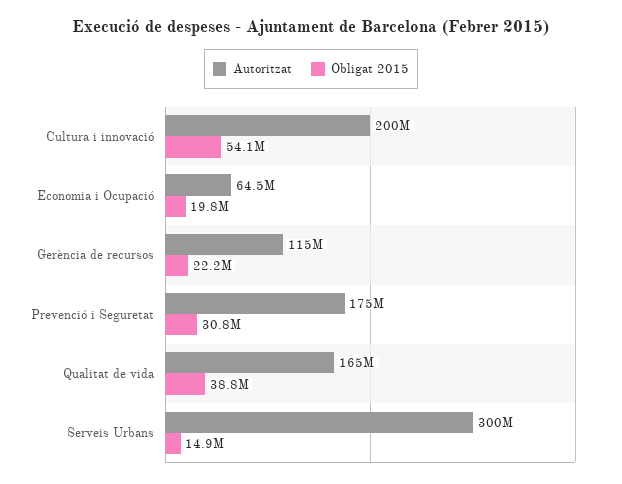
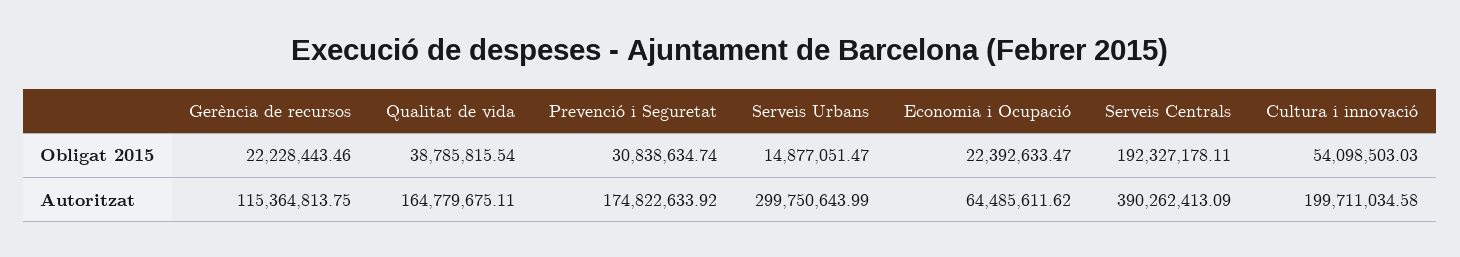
  {
    "Autoritzat": {
      "Cultura i innovació": 199711034.58,
      "Economia i Ocupació": 64485611.62,
      "Gerència de recursos": 115364813.75,
      "Prevenció i Seguretat": 174822633.92,
      "Qualitat de vida": 164779675.11,
-     "Serveis Urbans": 299750643.99
+     "Serveis Urbans": 299750643.99,
+     "Serveis Centrals": 390262413.09
    },
    "Obligat 2015": {
      "Cultura i innovació": 54098503.03,
-     "Economia i Ocupació": 19800000,
+     "Economia i Ocupació": 22392633.47,
      "Gerència de recursos": 22228443.46,
      "Prevenció i Seguretat": 30838634.74,
      "Qualitat de vida": 38785815.54,
-     "Serveis Urbans": 14877051.47
+     "Serveis Urbans": 14877051.47,
+     "Serveis Centrals": 192327178.11
    }
  }

